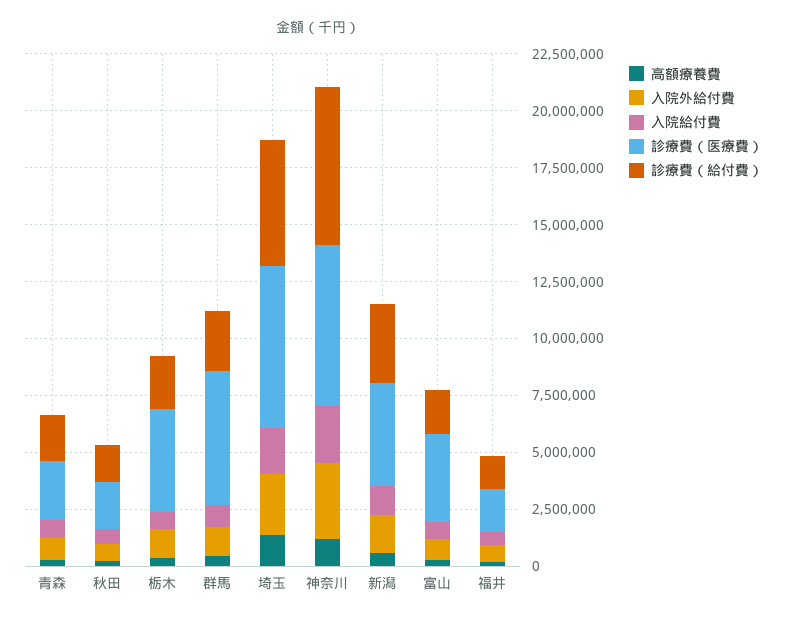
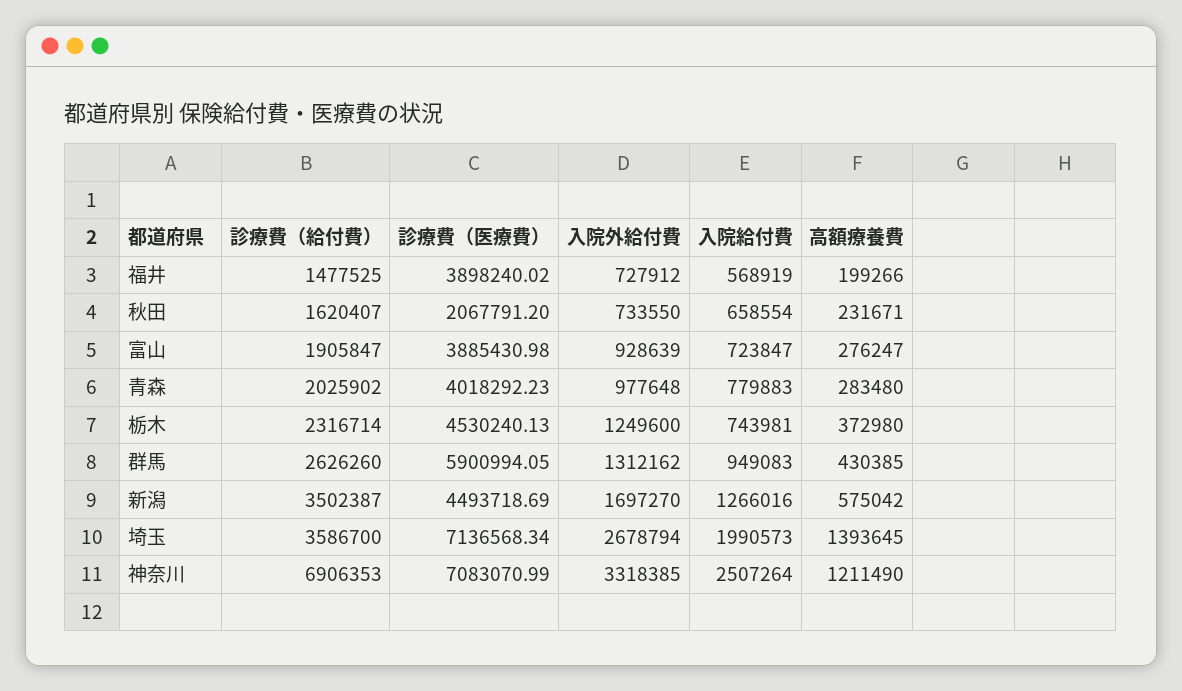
  {
    "高額療養費": {
      "青森": 283480,
      "秋田": 231671,
      "栃木": 372980,
      "群馬": 430385,
      "埼玉": 1393645,
      "神奈川": 1211490,
      "新潟": 575042,
      "富山": 276247,
      "福井": 199266
    },
    "入院外給付費": {
      "青森": 977648,
      "秋田": 733550,
      "栃木": 1249600,
      "群馬": 1312162,
      "埼玉": 2678794,
      "神奈川": 3318385,
      "新潟": 1697270,
      "富山": 928639,
      "福井": 727912
    },
    "入院給付費": {
      "青森": 779883,
      "秋田": 658554,
      "栃木": 743981,
      "群馬": 949083,
      "埼玉": 1990573,
      "神奈川": 2507264,
      "新潟": 1266016,
      "富山": 723847,
      "福井": 568919
    },
    "診療費（医療費）": {
-     "青森": 2500000,
+     "青森": 4018292.23,
      "秋田": 2067791.2,
      "栃木": 4530240.13,
      "群馬": 5900994.05,
      "埼玉": 7136568.34,
      "神奈川": 7083070.99,
      "新潟": 4493718.69,
      "富山": 3885430.98,
-     "福井": 2000000
+     "福井": 3898240.02
    },
    "診療費（給付費）": {
      "青森": 2025902,
      "秋田": 1620407,
      "栃木": 2316714,
      "群馬": 2626260,
-     "埼玉": 5500000,
+     "埼玉": 3586700,
      "神奈川": 6906353,
      "新潟": 3502387,
      "富山": 1905847,
      "福井": 1477525
    }
  }

